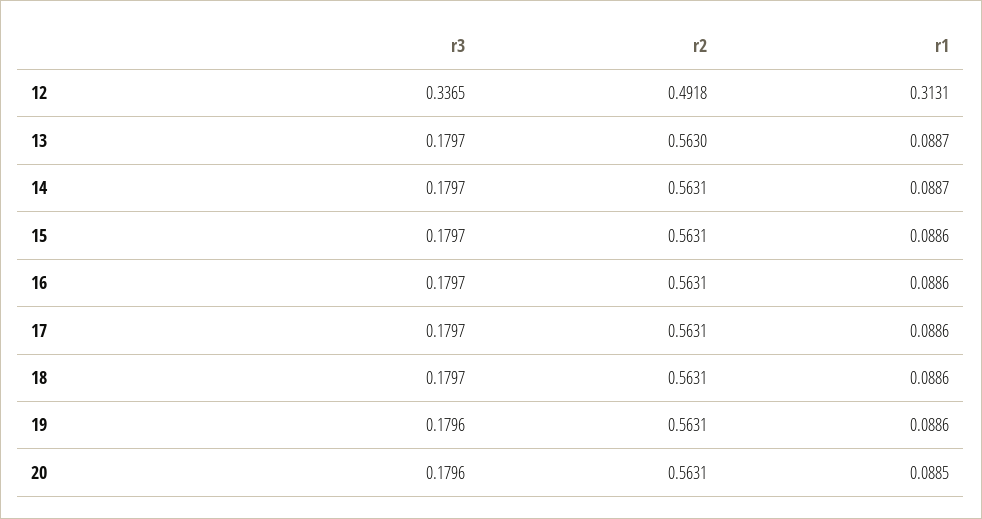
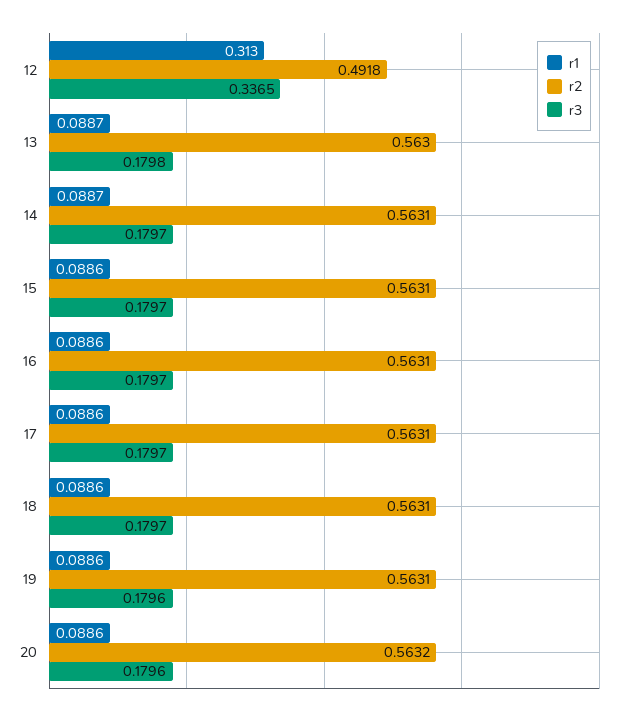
  {
    "r3": {
      "12": 0.3365,
-     "13": 0.1797,
+     "13": 0.1798,
      "14": 0.1797,
      "15": 0.1797,
      "16": 0.1797,
      "17": 0.1797,
      "18": 0.1797,
      "19": 0.1796,
      "20": 0.1796
    },
    "r2": {
      "12": 0.4918,
      "13": 0.563,
      "14": 0.5631,
      "15": 0.5631,
      "16": 0.5631,
      "17": 0.5631,
      "18": 0.5631,
      "19": 0.5631,
-     "20": 0.5631
+     "20": 0.5632
    },
    "r1": {
-     "12": 0.3131,
+     "12": 0.313,
      "13": 0.0887,
      "14": 0.0887,
      "15": 0.0886,
      "16": 0.0886,
      "17": 0.0886,
      "18": 0.0886,
      "19": 0.0886,
-     "20": 0.0885
+     "20": 0.0886
    }
  }

